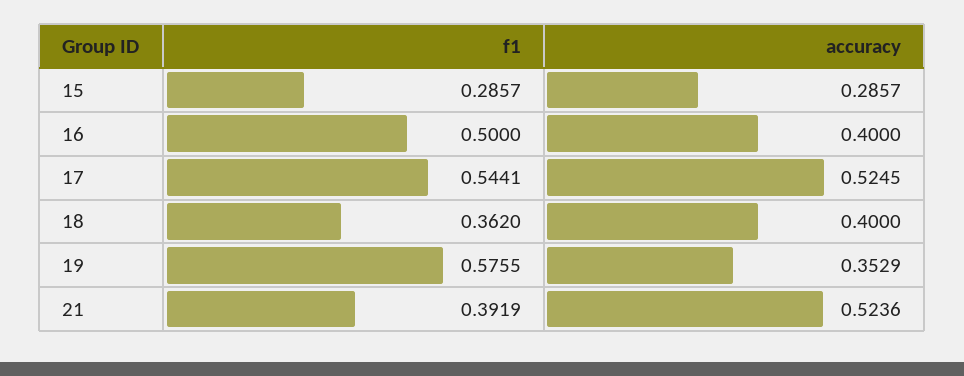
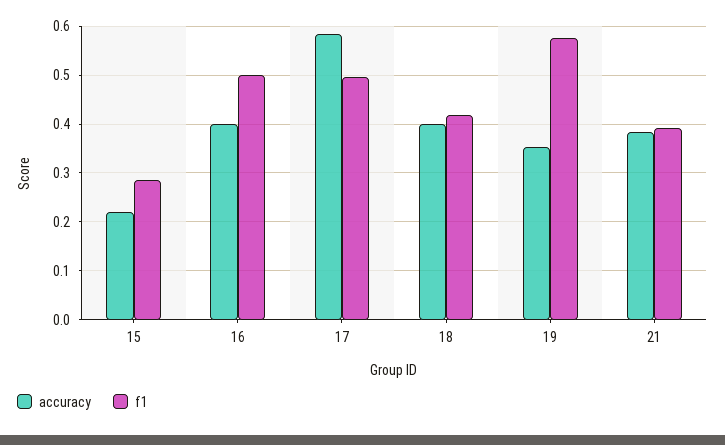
  {
    "f1": {
      "15": 0.2857,
      "16": 0.5,
-     "17": 0.5441,
+     "17": 0.5,
-     "18": 0.362,
+     "18": 0.42,
      "19": 0.5755,
      "21": 0.3919
    },
    "accuracy": {
-     "15": 0.2857,
+     "15": 0.22,
      "16": 0.4,
-     "17": 0.5245,
+     "17": 0.58,
      "18": 0.4,
      "19": 0.3529,
-     "21": 0.5236
+     "21": 0.38
    }
  }

